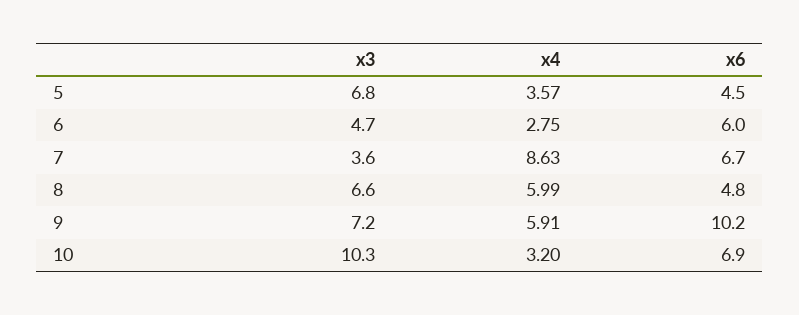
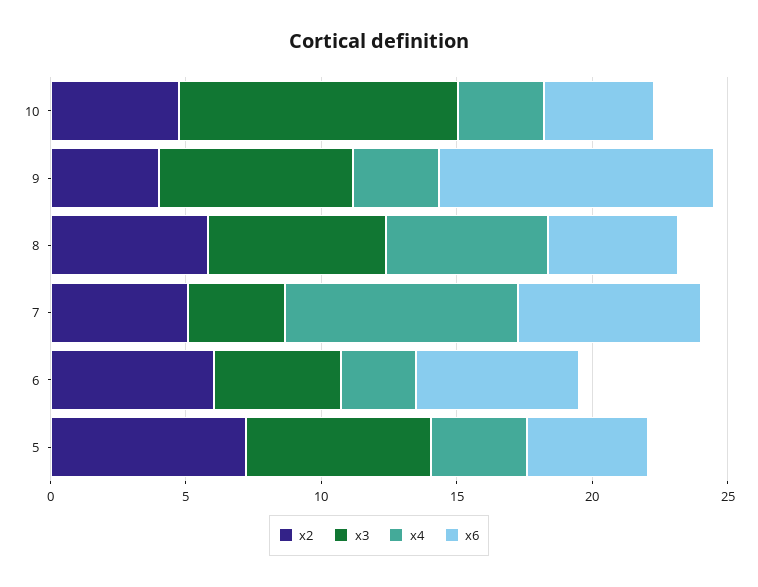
  {
    "x3": {
      "5": 6.8,
      "6": 4.7,
      "7": 3.6,
      "8": 6.6,
      "9": 7.2,
      "10": 10.3
    },
    "x4": {
      "5": 3.57,
      "6": 2.75,
      "7": 8.63,
      "8": 5.99,
-     "9": 5.91,
+     "9": 3,
      "10": 3.2
    },
    "x6": {
      "5": 4.5,
      "6": 6,
      "7": 6.7,
      "8": 4.8,
      "9": 10.2,
-     "10": 6.9
+     "10": 4
-   }
+   },
+   "x2": {
+     "10": 5,
+     "9": 4,
+     "8": 6,
+     "7": 5,
+     "6": 6,
+     "5": 7
+   }
  }

